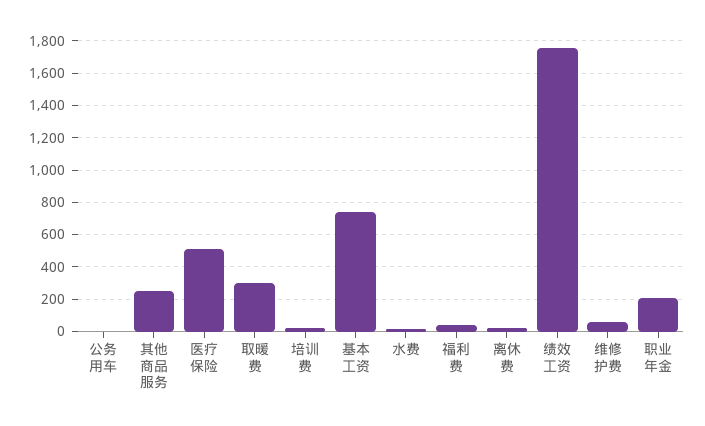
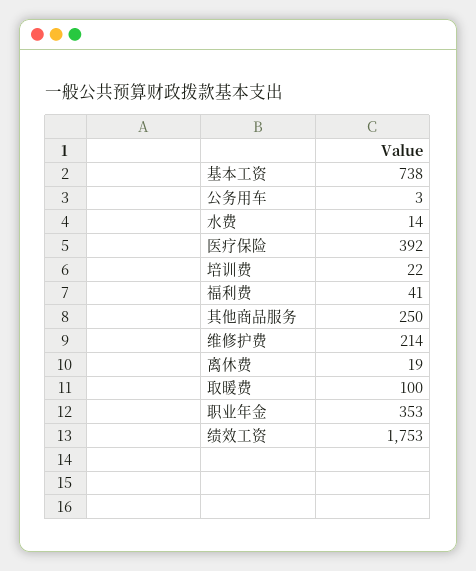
  {
    "公务用车": 3,
    "其他商品服务": 250,
-   "医疗保险": 500,
+   "医疗保险": 392,
-   "取暖费": 300,
+   "取暖费": 100,
    "培训费": 22,
    "基本工资": 738,
    "水费": 14,
    "福利费": 41,
    "离休费": 19,
    "绩效工资": 1753,
-   "维修护费": 50,
+   "维修护费": 214,
-   "职业年金": 200
+   "职业年金": 353
  }

